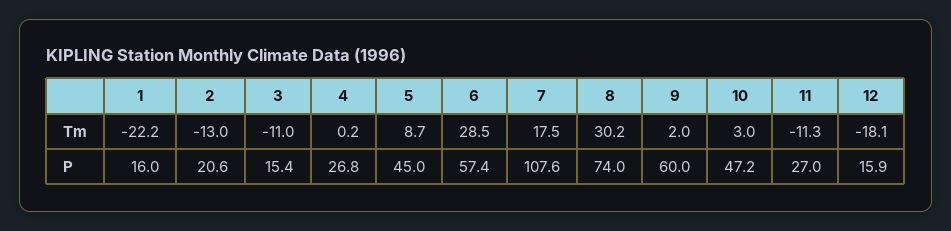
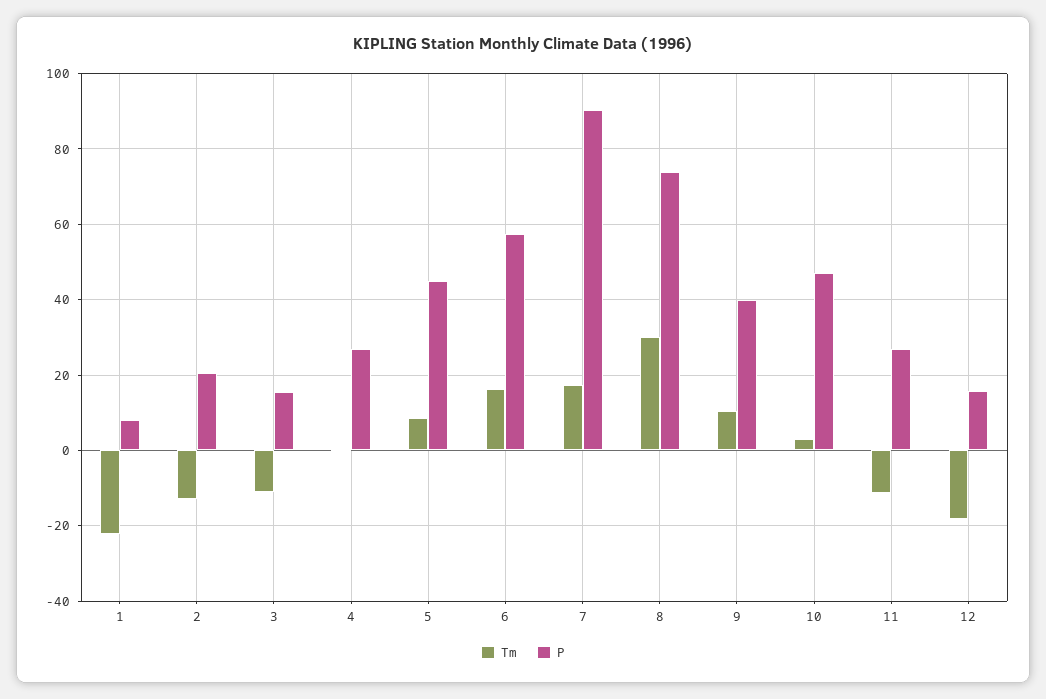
  {
    "Tm": {
      "1": -22.2,
      "2": -13,
      "3": -11,
      "4": 0.2,
      "5": 8.7,
-     "6": 28.5,
+     "6": 16,
      "7": 17.5,
      "8": 30.2,
-     "9": 2,
+     "9": 10,
      "10": 3,
      "11": -11.3,
      "12": -18.1
    },
    "P": {
-     "1": 16,
+     "1": 8,
      "2": 20.6,
      "3": 15.4,
      "4": 26.8,
      "5": 45,
      "6": 57.4,
-     "7": 107.6,
+     "7": 90,
      "8": 74,
-     "9": 60,
+     "9": 40,
      "10": 47.2,
      "11": 27,
      "12": 15.9
    }
  }

